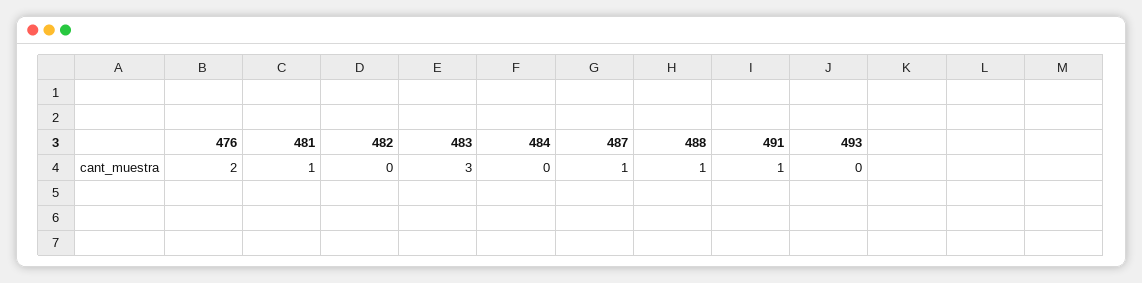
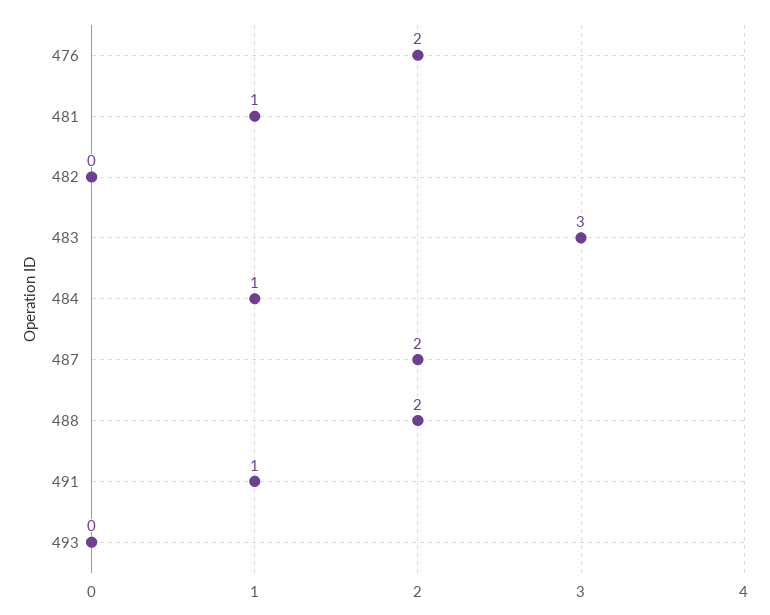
  {
    "476": 2,
    "481": 1,
    "482": 0,
    "483": 3,
-   "484": 0,
+   "484": 1,
-   "487": 1,
+   "487": 2,
-   "488": 1,
+   "488": 2,
    "491": 1,
    "493": 0
  }

